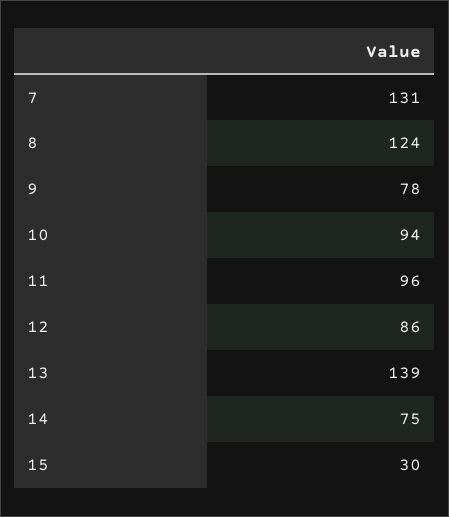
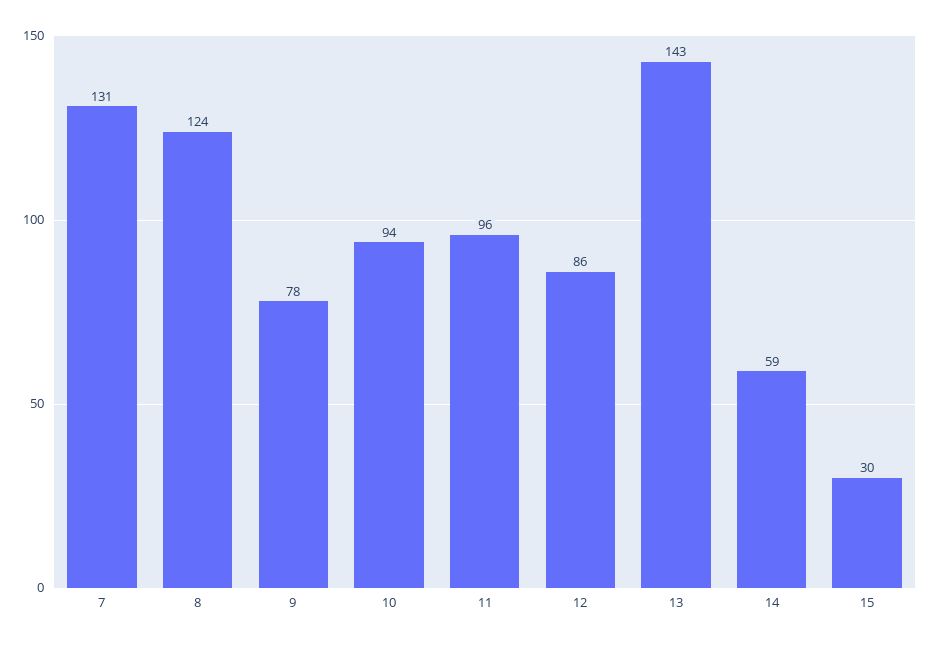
  {
    "7": 131,
    "8": 124,
    "9": 78,
    "10": 94,
    "11": 96,
    "12": 86,
-   "13": 139,
+   "13": 143,
-   "14": 75,
+   "14": 59,
    "15": 30
  }

